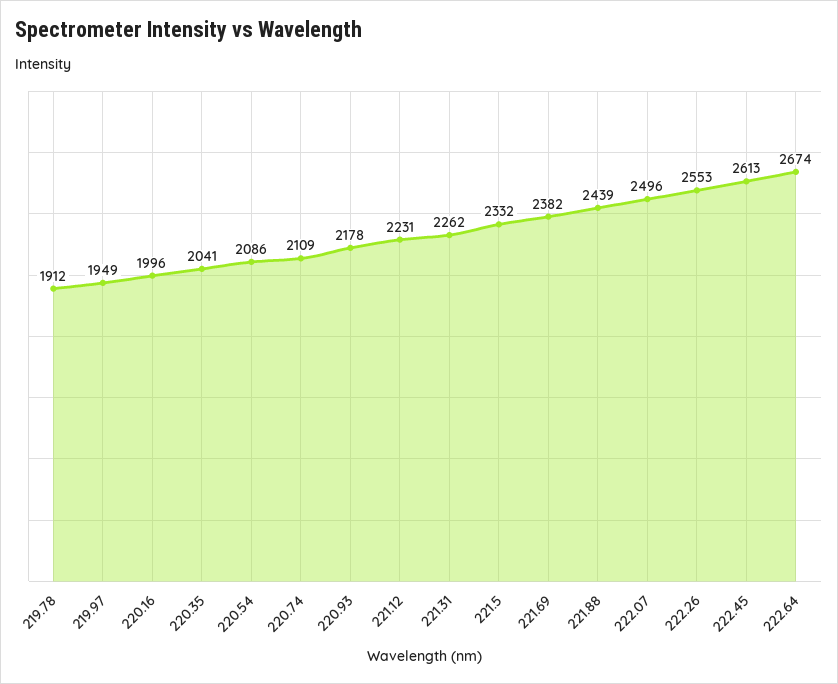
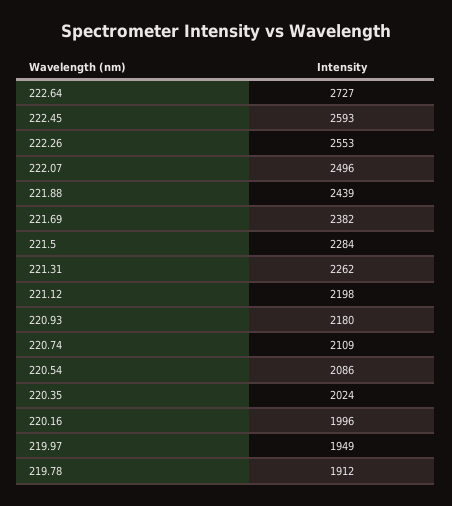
  {
    "219.78": 1912,
    "219.97": 1949,
    "220.16": 1996,
-   "220.35": 2041,
+   "220.35": 2024,
    "220.54": 2086,
    "220.74": 2109,
-   "220.93": 2178,
+   "220.93": 2180,
-   "221.12": 2231,
+   "221.12": 2198,
    "221.31": 2262,
-   "221.5": 2332,
+   "221.5": 2284,
    "221.69": 2382,
    "221.88": 2439,
    "222.07": 2496,
    "222.26": 2553,
-   "222.45": 2613,
+   "222.45": 2593,
-   "222.64": 2674
+   "222.64": 2727
  }

